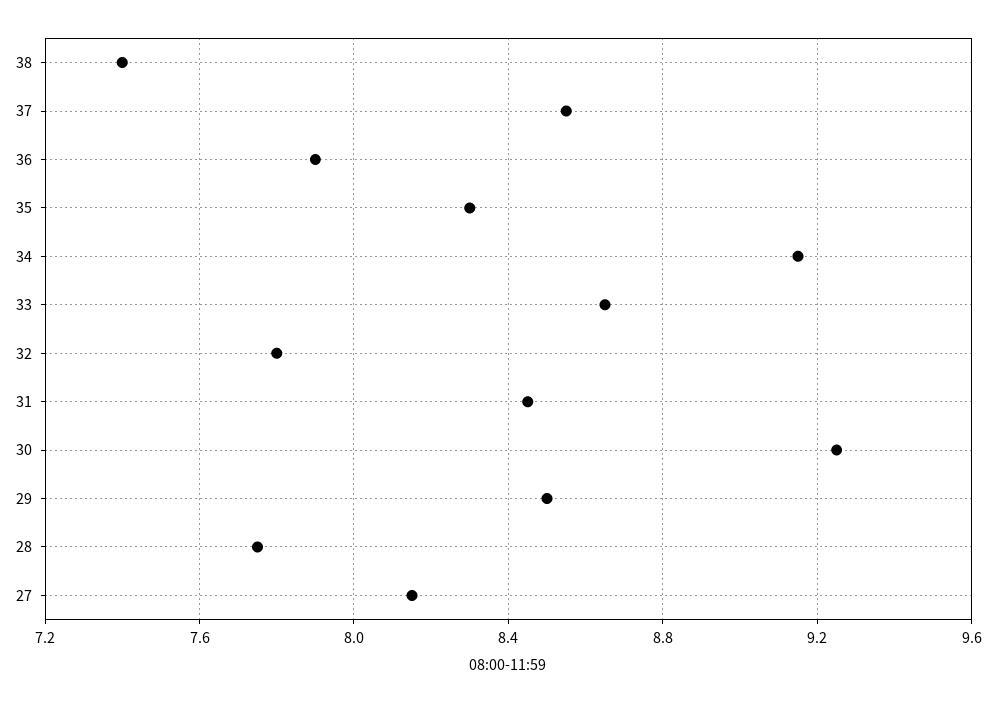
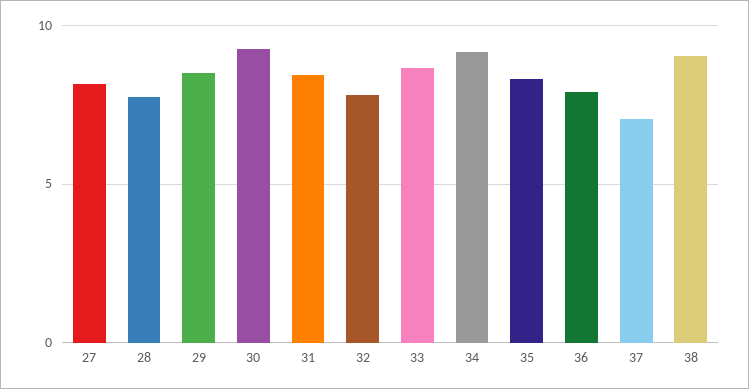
  {
-   "38": 7.4,
+   "38": 9,
-   "37": 8.55,
+   "37": 7,
    "36": 7.9,
    "35": 8.3,
    "34": 9.15,
    "33": 8.65,
    "32": 7.8,
    "31": 8.45,
    "30": 9.25,
    "29": 8.5,
    "28": 7.75,
    "27": 8.15
  }

